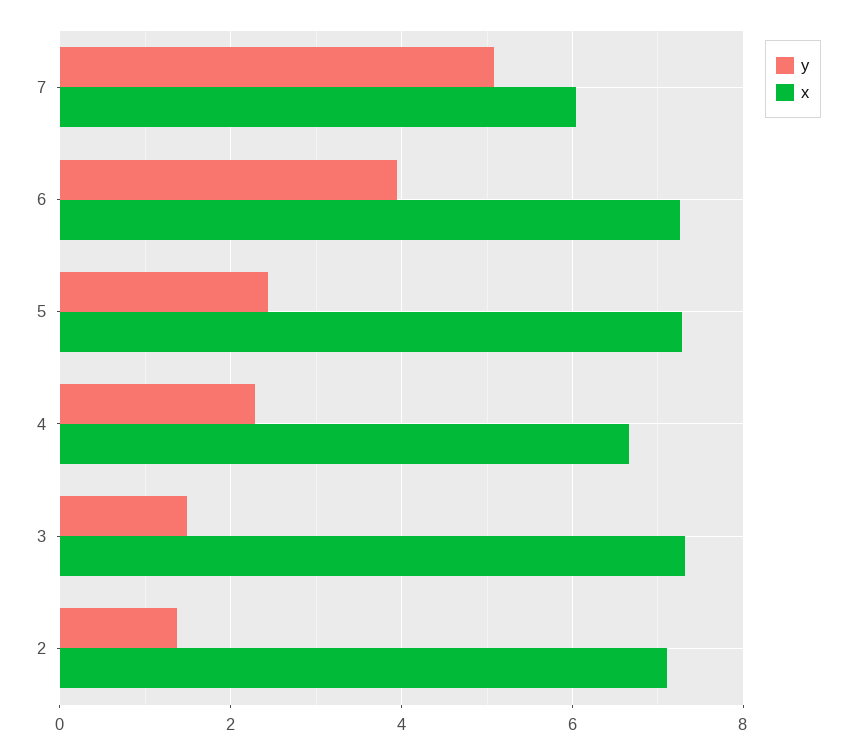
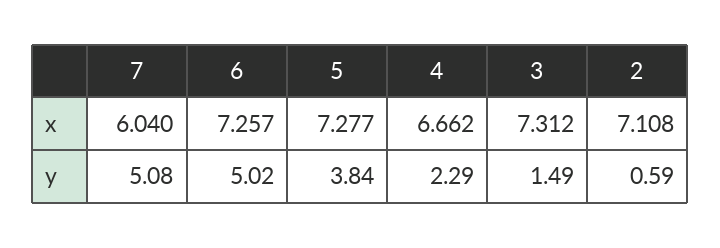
  {
    "y": {
      "7": 5.08,
-     "6": 4,
+     "6": 5.02,
-     "5": 2.4,
+     "5": 3.84,
      "4": 2.29,
      "3": 1.49,
-     "2": 1.4
+     "2": 0.59
    },
    "x": {
      "7": 6.04,
      "6": 7.257,
      "5": 7.277,
      "4": 6.662,
      "3": 7.312,
      "2": 7.108
    }
  }

